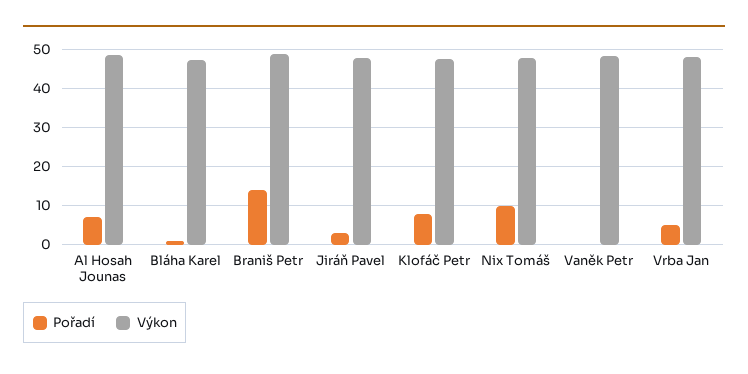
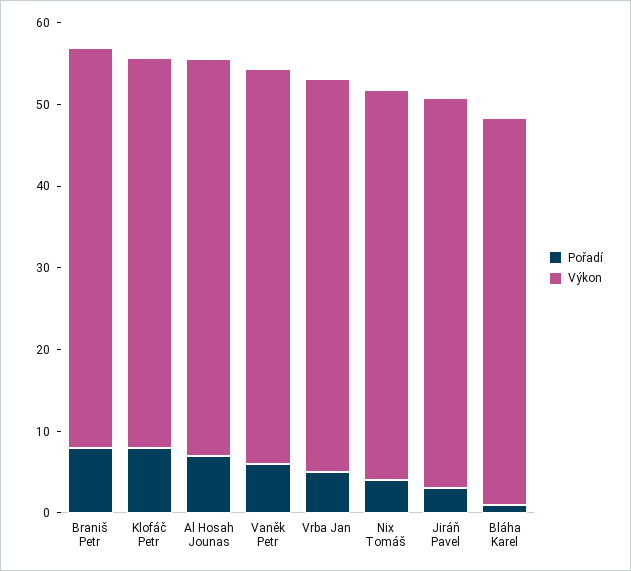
  {
    "Pořadí": {
      "Al Hosah Jounas": 8,
      "Bláha Karel": 2,
-     "Braniš Petr": 14,
+     "Braniš Petr": 8,
      "Jiráň Pavel": 4,
      "Klofáč Petr": 8,
-     "Nix Tomáš": 10,
+     "Nix Tomáš": 4,
-     "Vaněk Petr": 0,
+     "Vaněk Petr": 6,
      "Vrba Jan": 6
    },
    "Výkon": {
      "Al Hosah Jounas": 48,
      "Bláha Karel": 48,
      "Braniš Petr": 48,
      "Jiráň Pavel": 48,
      "Klofáč Petr": 48,
      "Nix Tomáš": 48,
      "Vaněk Petr": 48,
      "Vrba Jan": 48
    }
  }

